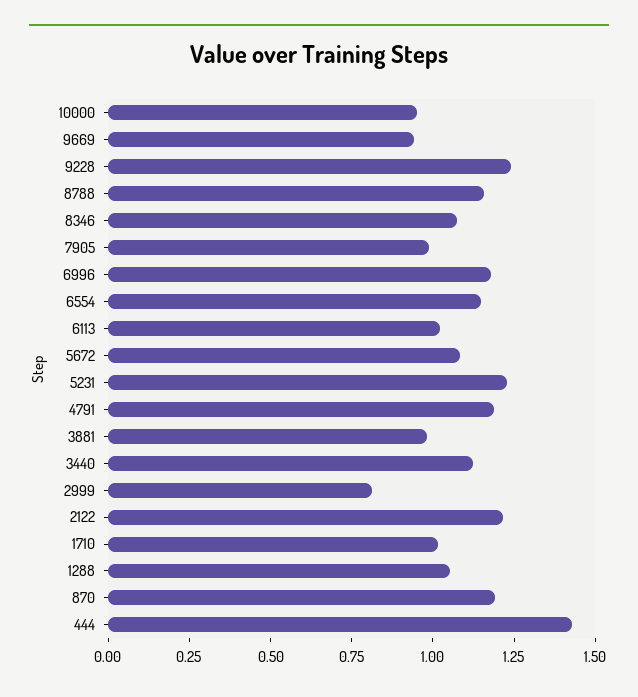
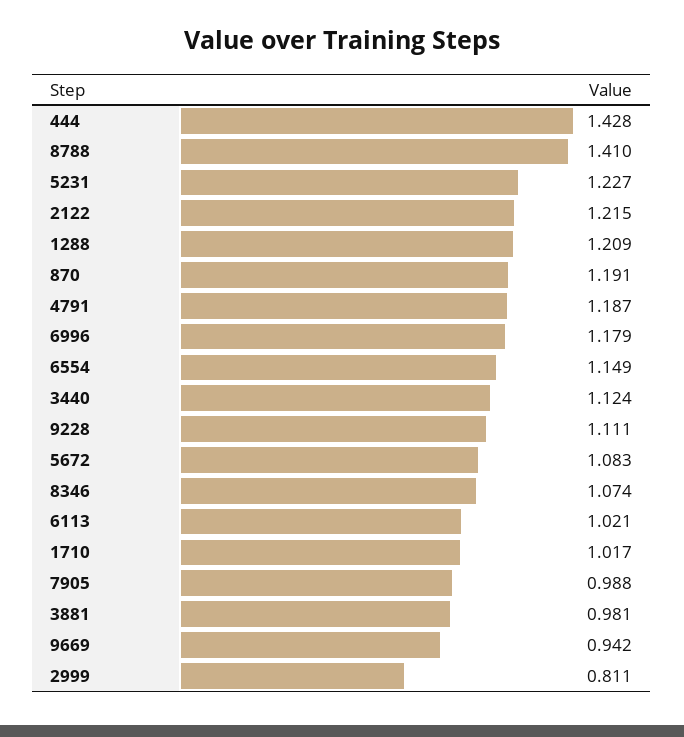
  {
-   "10000": 0.95,
    "9669": 0.942,
-   "9228": 1.25,
+   "9228": 1.111,
-   "8788": 1.15,
+   "8788": 1.41,
    "8346": 1.074,
    "7905": 0.988,
    "6996": 1.179,
    "6554": 1.149,
    "6113": 1.021,
    "5672": 1.083,
    "5231": 1.227,
    "4791": 1.187,
    "3881": 0.981,
    "3440": 1.124,
    "2999": 0.811,
    "2122": 1.215,
    "1710": 1.017,
-   "1288": 1.05,
+   "1288": 1.209,
    "870": 1.191,
    "444": 1.428
  }

